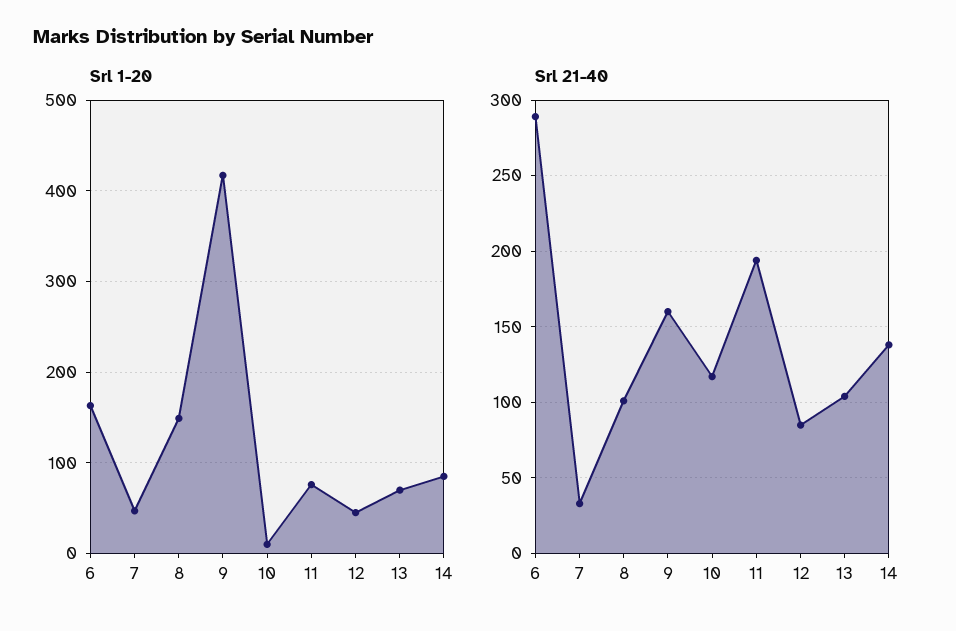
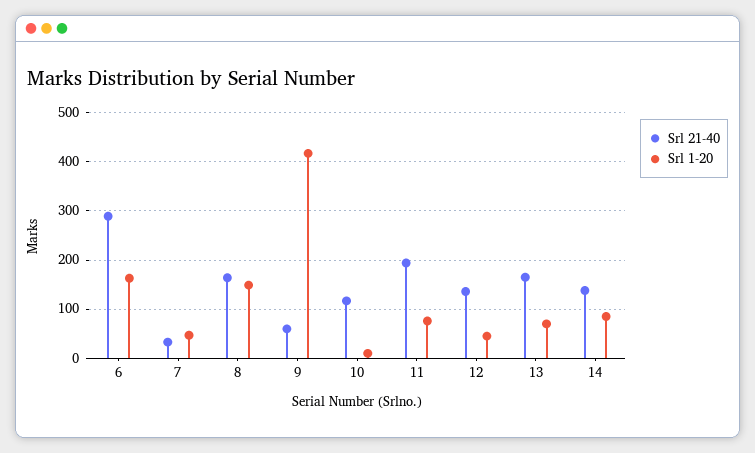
  {
    "Srl 1-20": {
      "6": 160,
      "7": 50,
      "8": 150,
      "9": 420,
      "10": 10,
      "11": 80,
      "12": 50,
      "13": 70,
      "14": 90
    },
    "Srl 21-40": {
      "6": 290,
      "7": 35,
-     "8": 100,
+     "8": 160,
-     "9": 160,
+     "9": 60,
      "10": 115,
      "11": 195,
-     "12": 85,
+     "12": 140,
-     "13": 105,
+     "13": 160,
      "14": 140
    }
  }

